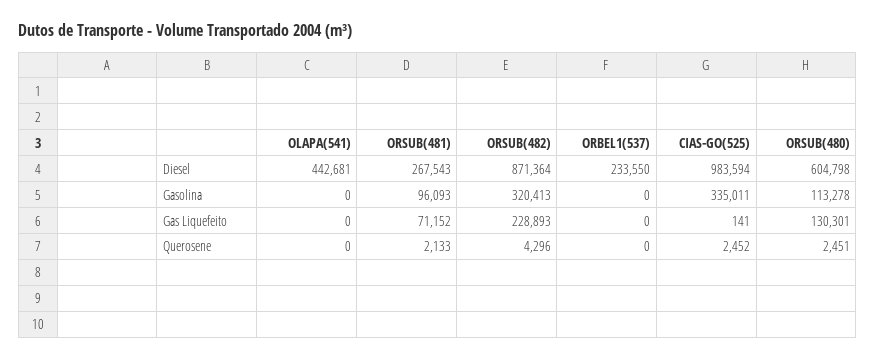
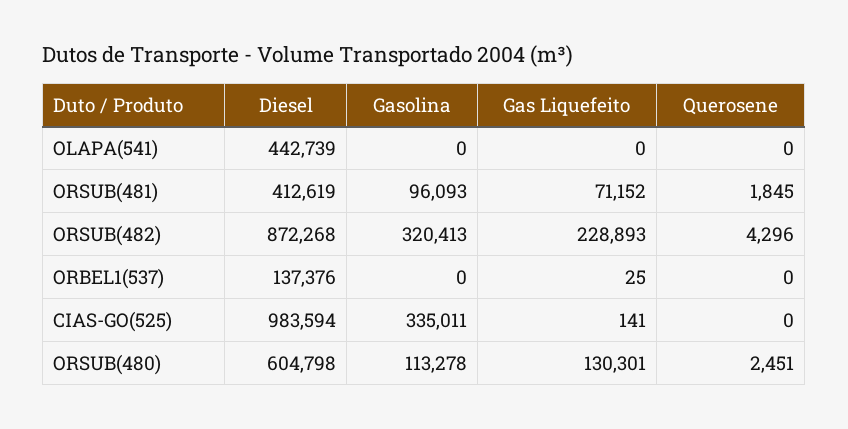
  {
    "OLAPA(541)": {
-     "Diesel": 442681,
+     "Diesel": 442739,
      "Gasolina": 0,
      "Gas Liquefeito": 0,
      "Querosene": 0
    },
    "ORSUB(481)": {
-     "Diesel": 267543,
+     "Diesel": 412619,
      "Gasolina": 96093,
      "Gas Liquefeito": 71152,
-     "Querosene": 2133
+     "Querosene": 1845
    },
    "ORSUB(482)": {
-     "Diesel": 871364,
+     "Diesel": 872268,
      "Gasolina": 320413,
      "Gas Liquefeito": 228893,
      "Querosene": 4296
    },
    "ORBEL1(537)": {
-     "Diesel": 233550,
+     "Diesel": 137376,
      "Gasolina": 0,
-     "Gas Liquefeito": 0,
+     "Gas Liquefeito": 25,
      "Querosene": 0
    },
    "CIAS-GO(525)": {
      "Diesel": 983594,
      "Gasolina": 335011,
      "Gas Liquefeito": 141,
-     "Querosene": 2452
+     "Querosene": 0
    },
    "ORSUB(480)": {
      "Diesel": 604798,
      "Gasolina": 113278,
      "Gas Liquefeito": 130301,
      "Querosene": 2451
    }
  }

